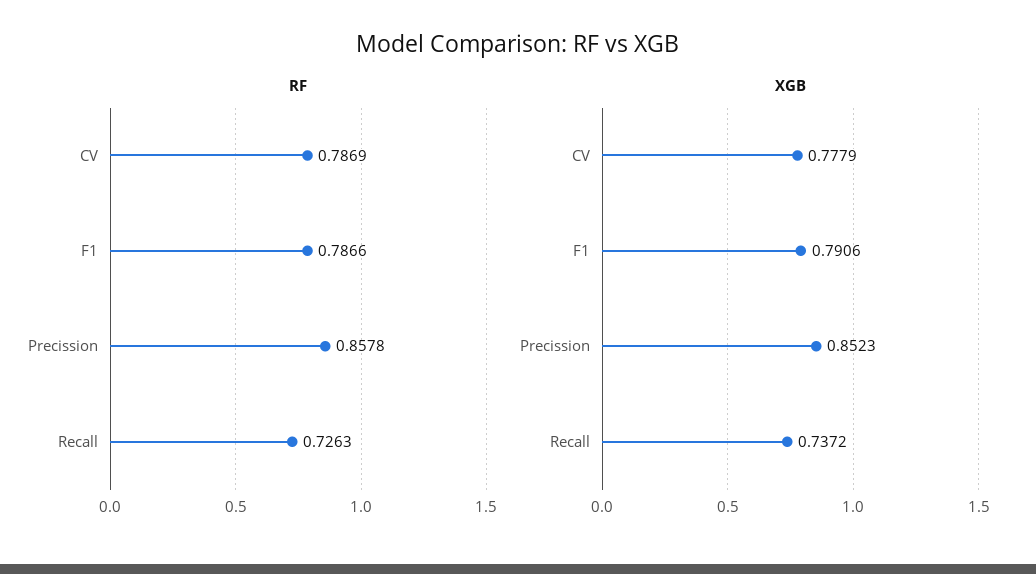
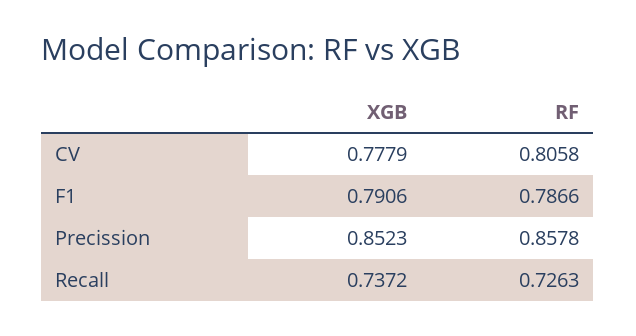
  {
    "RF": {
-     "CV": 0.7869,
+     "CV": 0.8058,
      "F1": 0.7866,
      "Precission": 0.8578,
      "Recall": 0.7263
    },
    "XGB": {
      "CV": 0.7779,
      "F1": 0.7906,
      "Precission": 0.8523,
      "Recall": 0.7372
    }
  }

